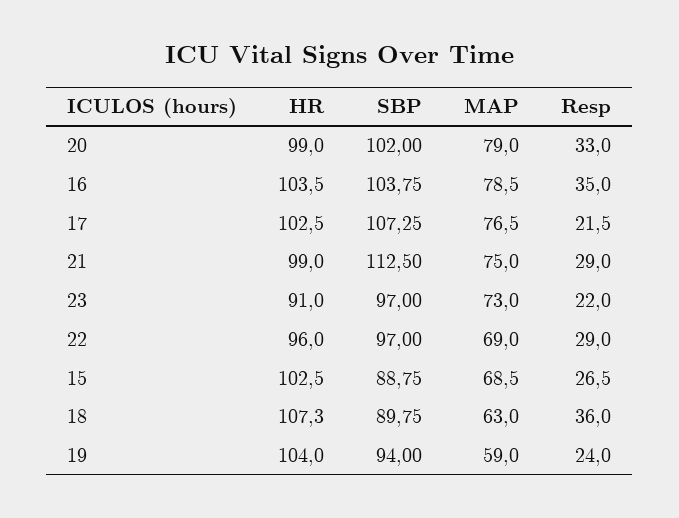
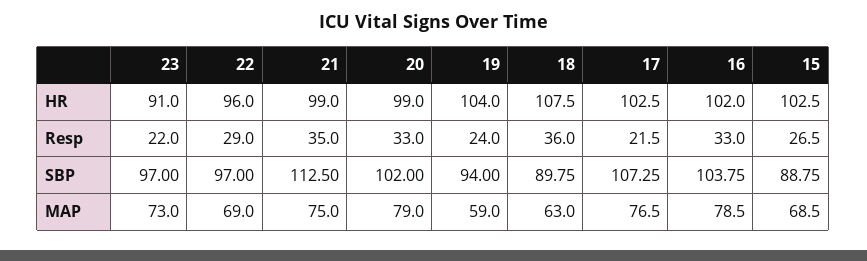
  {
    "HR": {
      "20": 99,
-     "16": 103.5,
+     "16": 102,
      "17": 102.5,
      "21": 99,
      "23": 91,
      "22": 96,
      "15": 102.5,
-     "18": 107.3,
+     "18": 107.5,
      "19": 104
    },
    "SBP": {
      "20": 102,
      "16": 103.75,
      "17": 107.25,
      "21": 112.5,
      "23": 97,
      "22": 97,
      "15": 88.75,
      "18": 89.75,
      "19": 94
    },
    "MAP": {
      "20": 79,
      "16": 78.5,
      "17": 76.5,
      "21": 75,
      "23": 73,
      "22": 69,
      "15": 68.5,
      "18": 63,
      "19": 59
    },
    "Resp": {
      "20": 33,
-     "16": 35,
+     "16": 33,
      "17": 21.5,
-     "21": 29,
+     "21": 35,
      "23": 22,
      "22": 29,
      "15": 26.5,
      "18": 36,
      "19": 24
    }
  }

